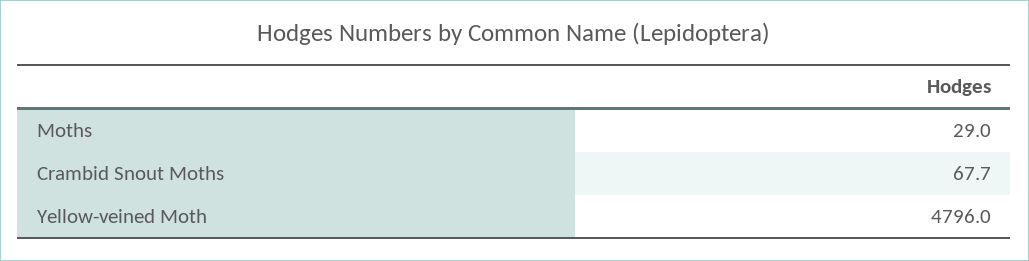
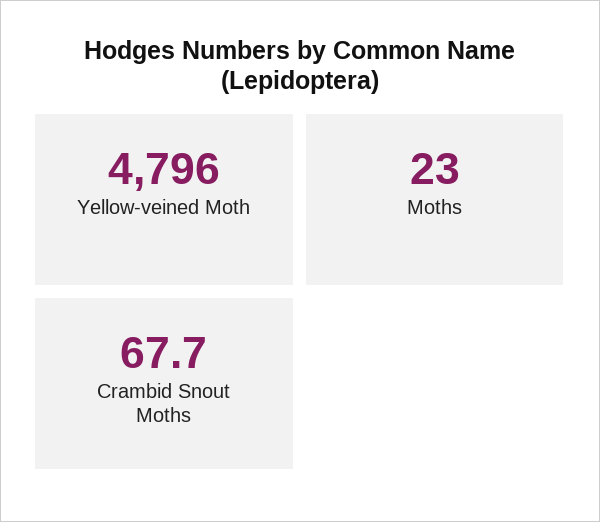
  {
-   "Moths": 29,
+   "Moths": 23,
    "Crambid Snout Moths": 67.7,
    "Yellow-veined Moth": 4796
  }

